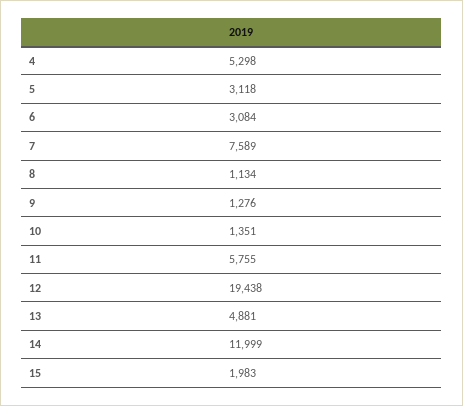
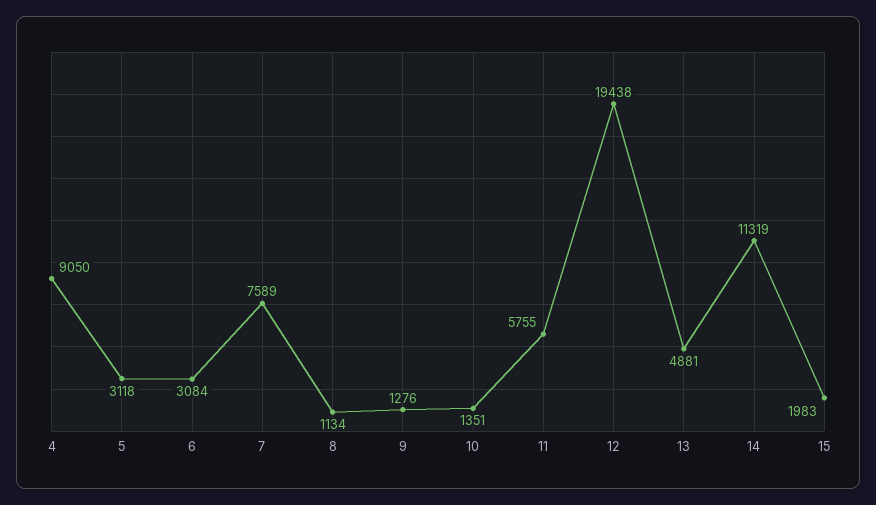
  {
-   "4": 5298,
+   "4": 9050,
    "5": 3118,
    "6": 3084,
    "7": 7589,
    "8": 1134,
    "9": 1276,
    "10": 1351,
    "11": 5755,
    "12": 19438,
    "13": 4881,
-   "14": 11999,
+   "14": 11319,
    "15": 1983
  }

